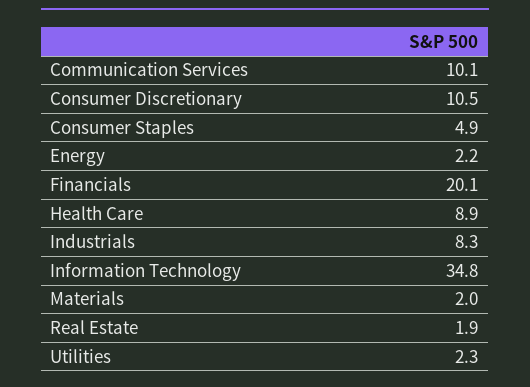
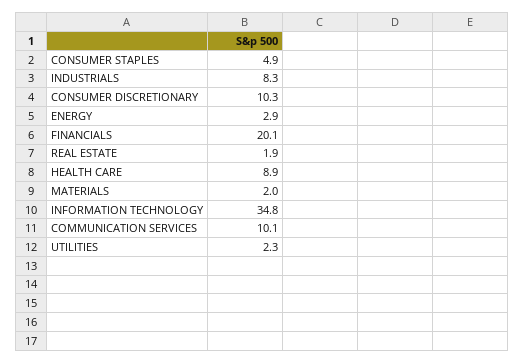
  {
    "Communication Services": 10.1,
-   "Consumer Discretionary": 10.5,
+   "Consumer Discretionary": 10.3,
    "Consumer Staples": 4.9,
-   "Energy": 2.2,
+   "Energy": 2.9,
    "Financials": 20.1,
    "Health Care": 8.9,
    "Industrials": 8.3,
    "Information Technology": 34.8,
    "Materials": 2,
    "Real Estate": 1.9,
    "Utilities": 2.3
  }

